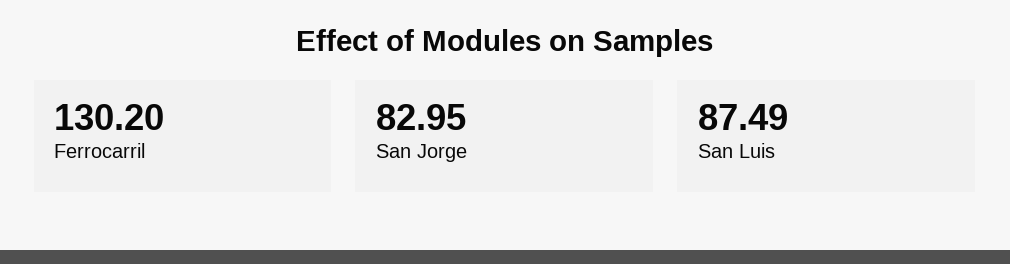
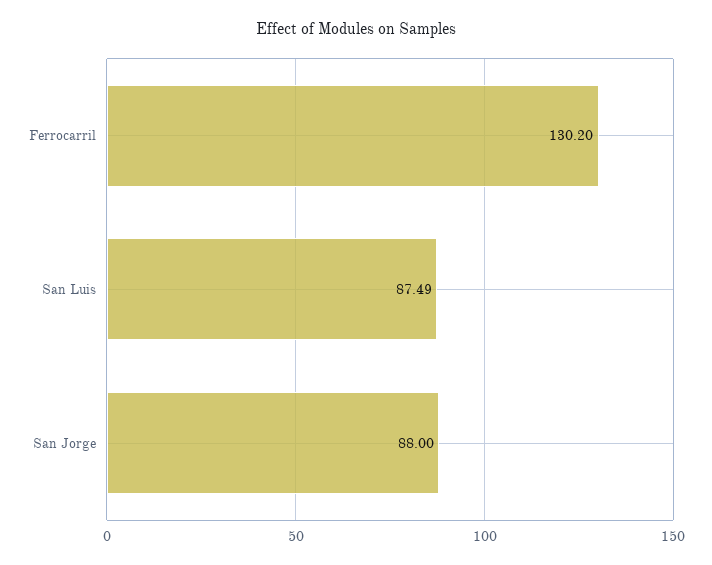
  {
    "Ferrocarril": 130.2,
-   "San Jorge": 82.95,
+   "San Jorge": 88,
    "San Luis": 87.49
  }

